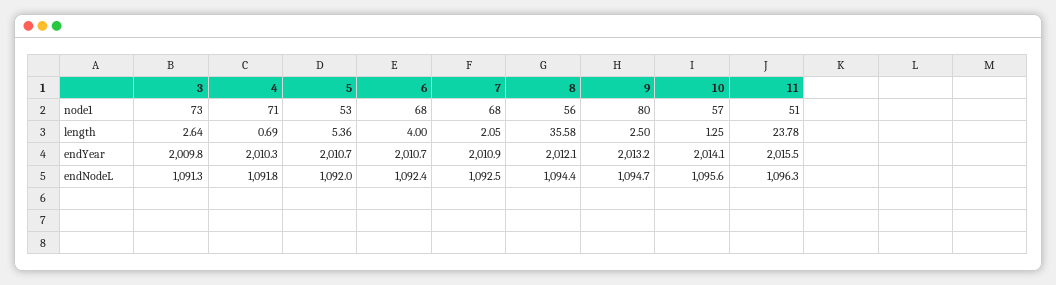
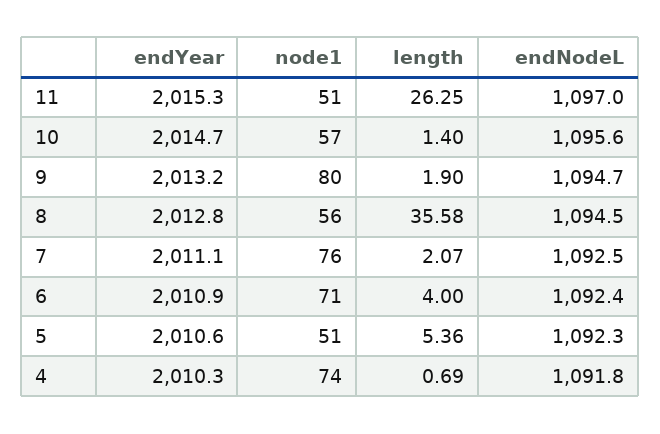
  {
-   "3": {
-     "node1": 73,
-     "length": 2.64,
-     "endYear": 2009.8,
-     "endNodeL": 1091.3
-   },
    "4": {
-     "node1": 71,
+     "node1": 74,
      "length": 0.69,
      "endYear": 2010.3,
      "endNodeL": 1091.8
    },
    "5": {
-     "node1": 53,
+     "node1": 51,
      "length": 5.36,
-     "endYear": 2010.7,
+     "endYear": 2010.6,
-     "endNodeL": 1092
+     "endNodeL": 1092.3
    },
    "6": {
-     "node1": 68,
+     "node1": 71,
      "length": 4,
-     "endYear": 2010.7,
+     "endYear": 2010.9,
      "endNodeL": 1092.4
    },
    "7": {
-     "node1": 68,
+     "node1": 76,
-     "length": 2.05,
+     "length": 2.07,
-     "endYear": 2010.9,
+     "endYear": 2011.1,
      "endNodeL": 1092.5
    },
    "8": {
      "node1": 56,
      "length": 35.58,
-     "endYear": 2012.1,
+     "endYear": 2012.8,
-     "endNodeL": 1094.4
+     "endNodeL": 1094.5
    },
    "9": {
      "node1": 80,
-     "length": 2.5,
+     "length": 1.9,
      "endYear": 2013.2,
      "endNodeL": 1094.7
    },
    "10": {
      "node1": 57,
-     "length": 1.25,
+     "length": 1.4,
-     "endYear": 2014.1,
+     "endYear": 2014.7,
      "endNodeL": 1095.6
    },
    "11": {
      "node1": 51,
-     "length": 23.78,
+     "length": 26.25,
-     "endYear": 2015.5,
+     "endYear": 2015.3,
-     "endNodeL": 1096.3
+     "endNodeL": 1097
    }
  }

